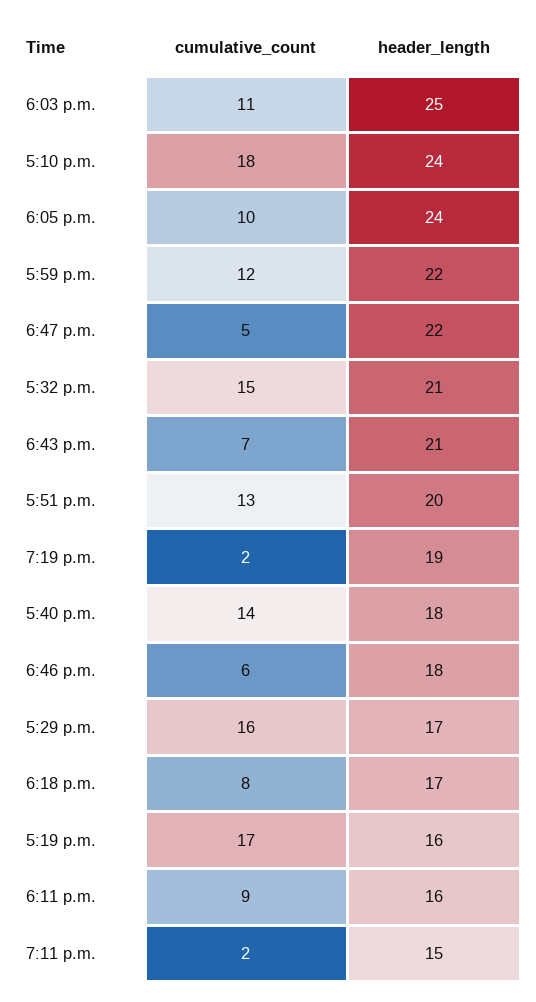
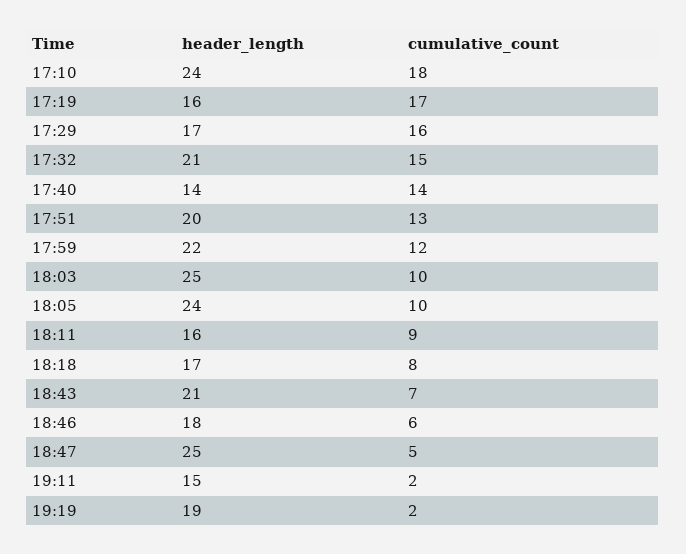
  {
    "cumulative_count": {
-     "6:03 p.m.": 11,
+     "6:03 p.m.": 10,
      "5:10 p.m.": 18,
      "6:05 p.m.": 10,
      "5:59 p.m.": 12,
      "6:47 p.m.": 5,
      "5:32 p.m.": 15,
      "6:43 p.m.": 7,
      "5:51 p.m.": 13,
      "7:19 p.m.": 2,
      "5:40 p.m.": 14,
      "6:46 p.m.": 6,
      "5:29 p.m.": 16,
      "6:18 p.m.": 8,
      "5:19 p.m.": 17,
      "6:11 p.m.": 9,
      "7:11 p.m.": 2
    },
    "header_length": {
      "6:03 p.m.": 25,
      "5:10 p.m.": 24,
      "6:05 p.m.": 24,
      "5:59 p.m.": 22,
-     "6:47 p.m.": 22,
+     "6:47 p.m.": 25,
      "5:32 p.m.": 21,
      "6:43 p.m.": 21,
      "5:51 p.m.": 20,
      "7:19 p.m.": 19,
-     "5:40 p.m.": 18,
+     "5:40 p.m.": 14,
      "6:46 p.m.": 18,
      "5:29 p.m.": 17,
      "6:18 p.m.": 17,
      "5:19 p.m.": 16,
      "6:11 p.m.": 16,
      "7:11 p.m.": 15
    }
  }

